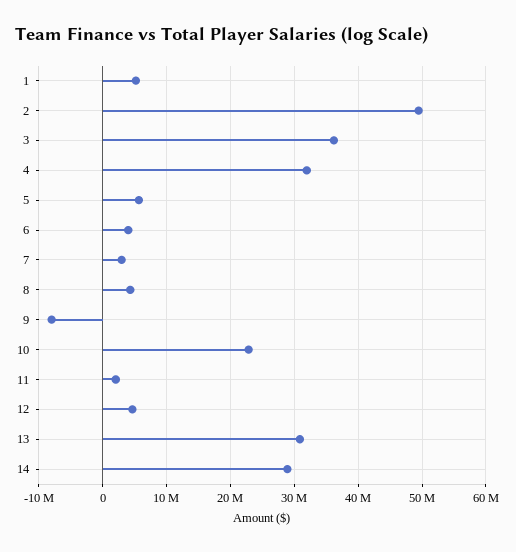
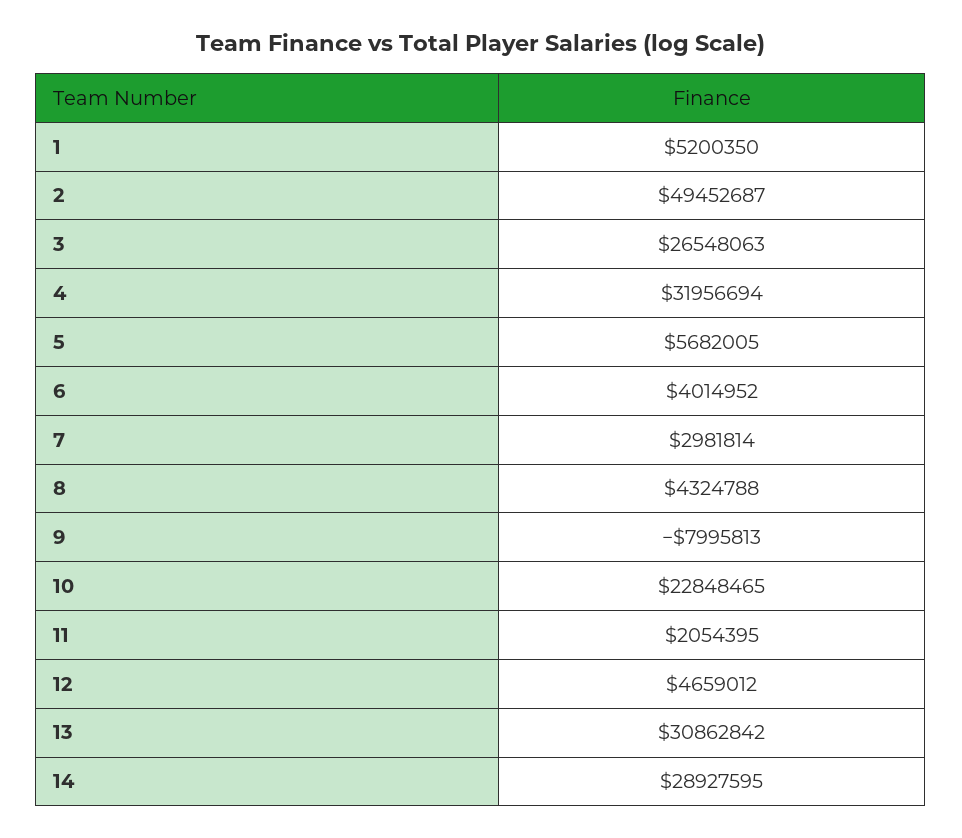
  {
    "1": 5200350,
    "2": 49452687,
-   "3": 36000000,
+   "3": 26548063,
    "4": 31956694,
    "5": 5682005,
    "6": 4014952,
    "7": 2981814,
    "8": 4324788,
    "9": -7995813,
    "10": 22848465,
    "11": 2054395,
    "12": 4659012,
    "13": 30862842,
    "14": 28927595
  }

